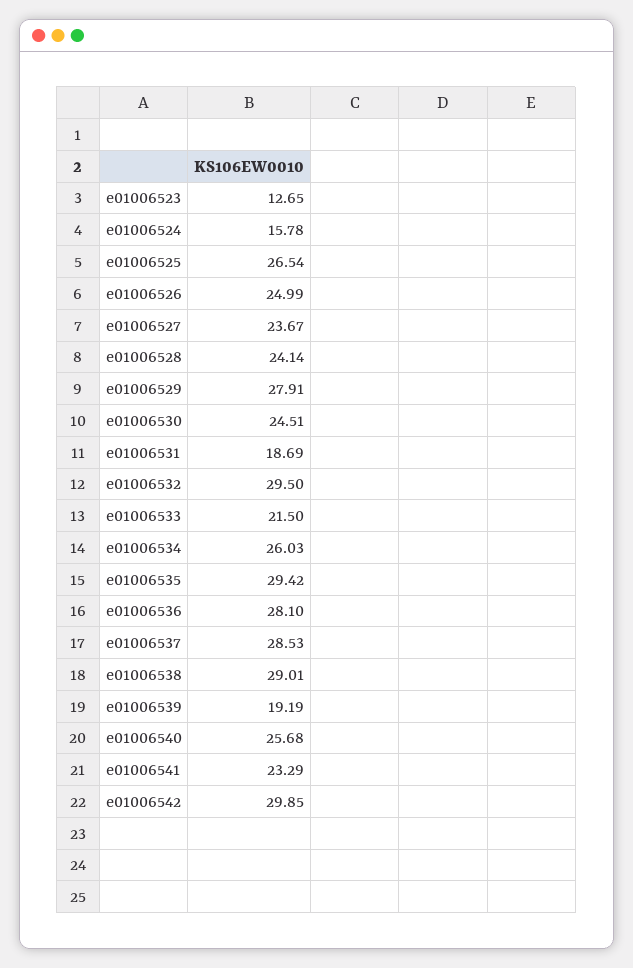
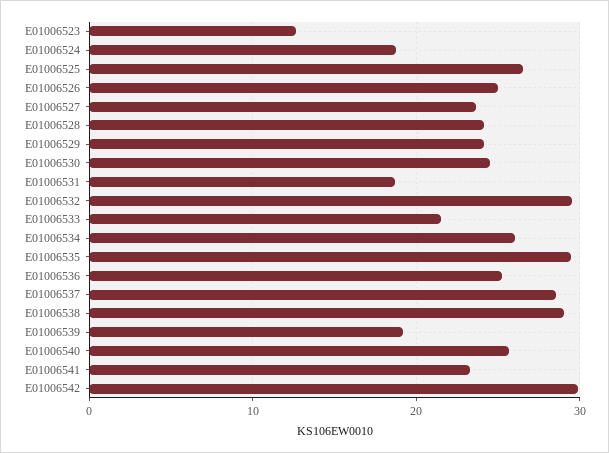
  {
    "e01006523": 12.65,
-   "e01006524": 15.78,
+   "e01006524": 19,
    "e01006525": 26.54,
    "e01006526": 24.99,
    "e01006527": 23.67,
    "e01006528": 24.14,
-   "e01006529": 27.91,
+   "e01006529": 24,
    "e01006530": 24.51,
    "e01006531": 18.69,
    "e01006532": 29.5,
    "e01006533": 21.5,
    "e01006534": 26.03,
    "e01006535": 29.42,
-   "e01006536": 28.1,
+   "e01006536": 25,
    "e01006537": 28.53,
    "e01006538": 29.01,
    "e01006539": 19.19,
    "e01006540": 25.68,
    "e01006541": 23.29,
    "e01006542": 29.85
  }

